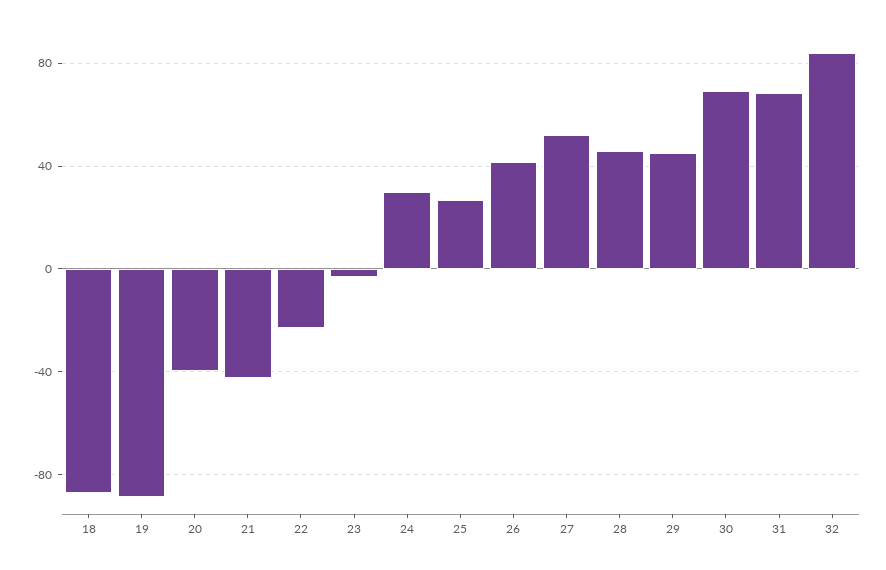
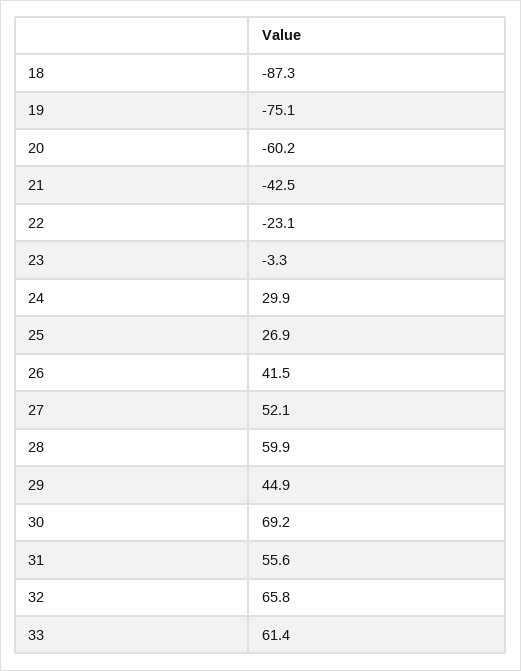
  {
    "18": -87.3,
-   "19": -90,
+   "19": -75.1,
-   "20": -40,
+   "20": -60.2,
    "21": -42.5,
    "22": -23.1,
    "23": -3.3,
    "24": 29.9,
    "25": 26.9,
    "26": 41.5,
    "27": 52.1,
-   "28": 45,
+   "28": 59.9,
    "29": 44.9,
    "30": 69.2,
-   "31": 70,
+   "31": 55.6,
-   "32": 85
+   "32": 65.8,
+   "33": 61.4
  }

